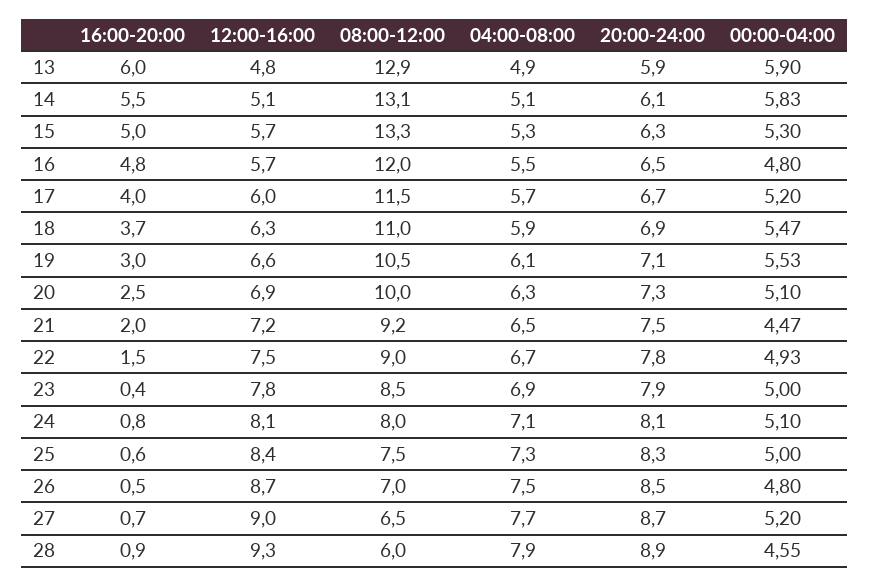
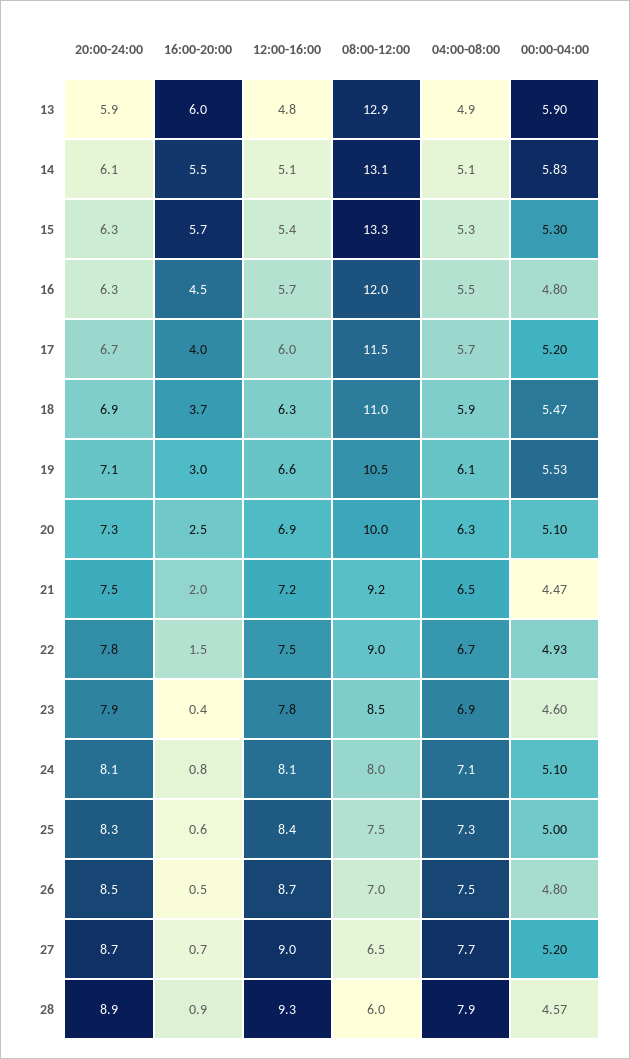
  {
    "16:00-20:00": {
      "13": 6,
      "14": 5.5,
-     "15": 5,
+     "15": 5.7,
-     "16": 4.8,
+     "16": 4.5,
      "17": 4,
      "18": 3.7,
      "19": 3,
      "20": 2.5,
      "21": 2,
      "22": 1.5,
      "23": 0.4,
      "24": 0.8,
      "25": 0.6,
      "26": 0.5,
      "27": 0.7,
      "28": 0.9
    },
    "12:00-16:00": {
      "13": 4.8,
      "14": 5.1,
-     "15": 5.7,
+     "15": 5.4,
      "16": 5.7,
      "17": 6,
      "18": 6.3,
      "19": 6.6,
      "20": 6.9,
      "21": 7.2,
      "22": 7.5,
      "23": 7.8,
      "24": 8.1,
      "25": 8.4,
      "26": 8.7,
      "27": 9,
      "28": 9.3
    },
    "08:00-12:00": {
      "13": 12.9,
      "14": 13.1,
      "15": 13.3,
      "16": 12,
      "17": 11.5,
      "18": 11,
      "19": 10.5,
      "20": 10,
      "21": 9.2,
      "22": 9,
      "23": 8.5,
      "24": 8,
      "25": 7.5,
      "26": 7,
      "27": 6.5,
      "28": 6
    },
    "04:00-08:00": {
      "13": 4.9,
      "14": 5.1,
      "15": 5.3,
      "16": 5.5,
      "17": 5.7,
      "18": 5.9,
      "19": 6.1,
      "20": 6.3,
      "21": 6.5,
      "22": 6.7,
      "23": 6.9,
      "24": 7.1,
      "25": 7.3,
      "26": 7.5,
      "27": 7.7,
      "28": 7.9
    },
    "20:00-24:00": {
      "13": 5.9,
      "14": 6.1,
      "15": 6.3,
-     "16": 6.5,
+     "16": 6.3,
      "17": 6.7,
      "18": 6.9,
      "19": 7.1,
      "20": 7.3,
      "21": 7.5,
      "22": 7.8,
      "23": 7.9,
      "24": 8.1,
      "25": 8.3,
      "26": 8.5,
      "27": 8.7,
      "28": 8.9
    },
    "00:00-04:00": {
      "13": 5.9,
      "14": 5.83,
      "15": 5.3,
      "16": 4.8,
      "17": 5.2,
      "18": 5.47,
      "19": 5.53,
      "20": 5.1,
      "21": 4.47,
      "22": 4.93,
-     "23": 5,
+     "23": 4.6,
      "24": 5.1,
      "25": 5,
      "26": 4.8,
      "27": 5.2,
-     "28": 4.55
+     "28": 4.57
    }
  }

